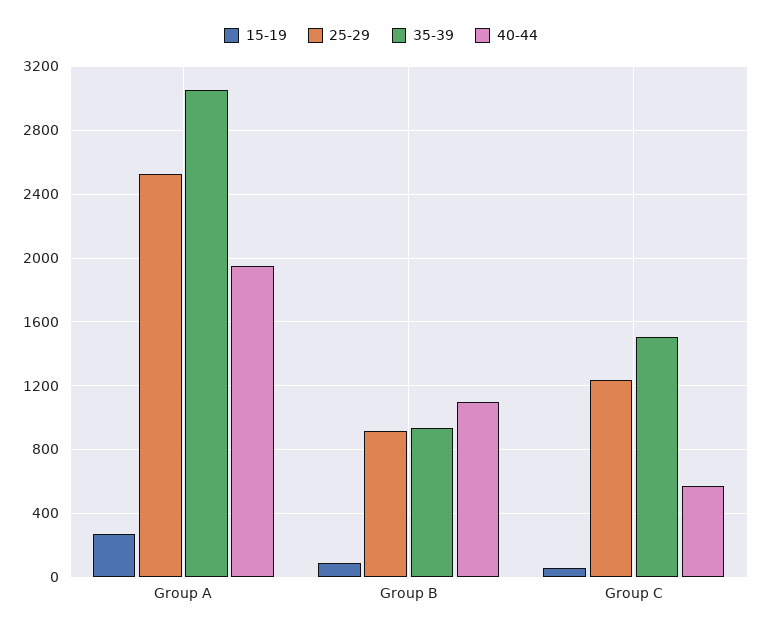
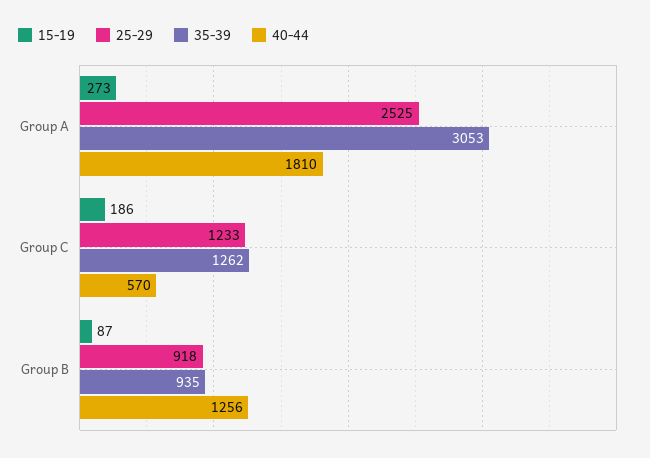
  {
    "15-19": {
      "Group A": 273,
      "Group B": 87,
-     "Group C": 50
+     "Group C": 186
    },
    "25-29": {
      "Group A": 2525,
      "Group B": 918,
      "Group C": 1233
    },
    "35-39": {
      "Group A": 3053,
      "Group B": 935,
-     "Group C": 1500
+     "Group C": 1262
    },
    "40-44": {
-     "Group A": 1950,
+     "Group A": 1810,
-     "Group B": 1100,
+     "Group B": 1256,
      "Group C": 570
    }
  }

